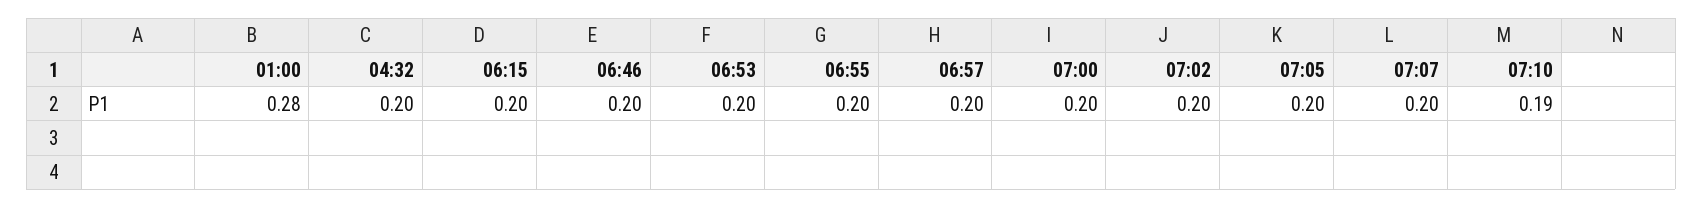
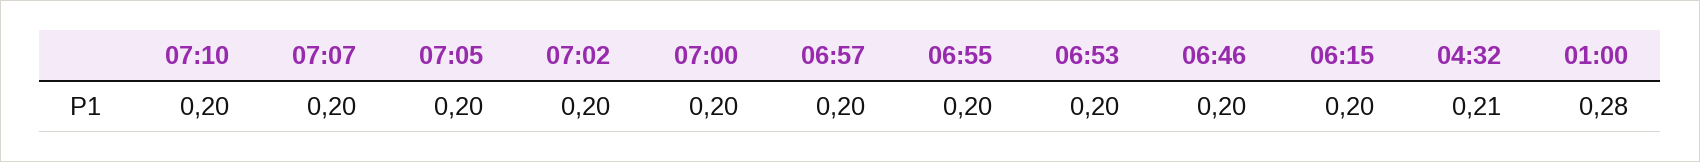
  {
    "01:00": 0.28,
-   "04:32": 0.2,
+   "04:32": 0.21,
    "06:15": 0.2,
    "06:46": 0.2,
    "06:53": 0.2,
    "06:55": 0.2,
    "06:57": 0.2,
    "07:00": 0.2,
    "07:02": 0.2,
    "07:05": 0.2,
    "07:07": 0.2,
-   "07:10": 0.19
+   "07:10": 0.2
  }

